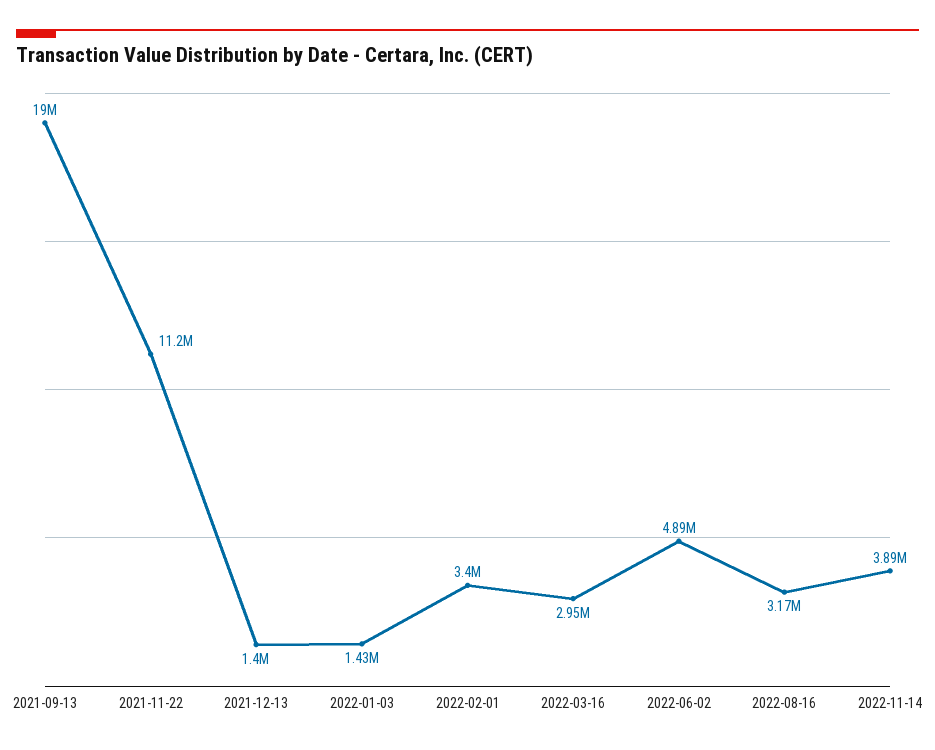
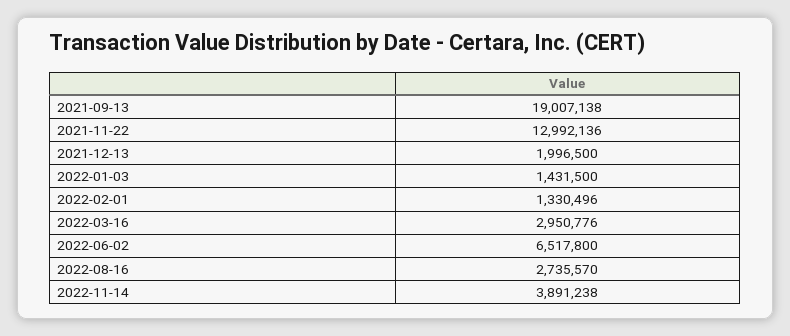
  {
    "2021-09-13": 19007138,
-   "2021-11-22": 11200000,
+   "2021-11-22": 12992136,
-   "2021-12-13": 1400000,
+   "2021-12-13": 1996500,
    "2022-01-03": 1431500,
-   "2022-02-01": 3400000,
+   "2022-02-01": 1330496,
    "2022-03-16": 2950776,
-   "2022-06-02": 4890000,
+   "2022-06-02": 6517800,
-   "2022-08-16": 3170000,
+   "2022-08-16": 2735570,
    "2022-11-14": 3891238
  }

